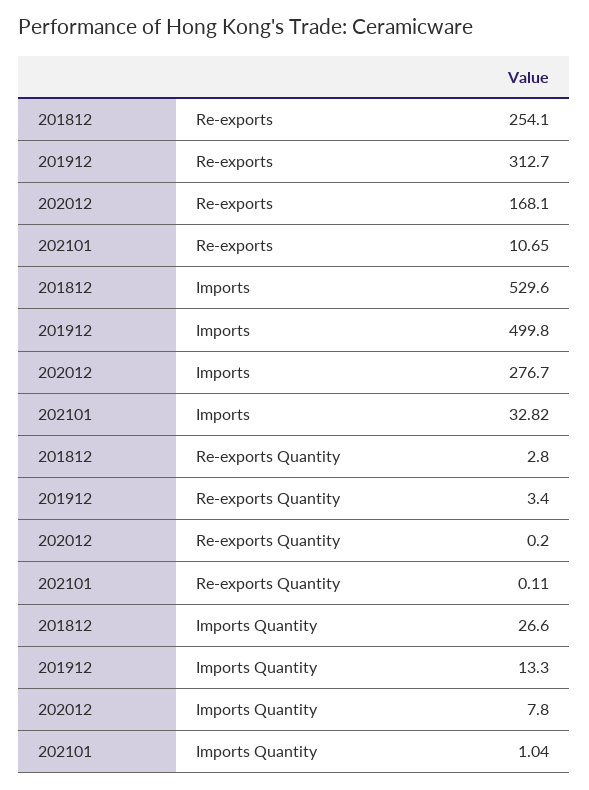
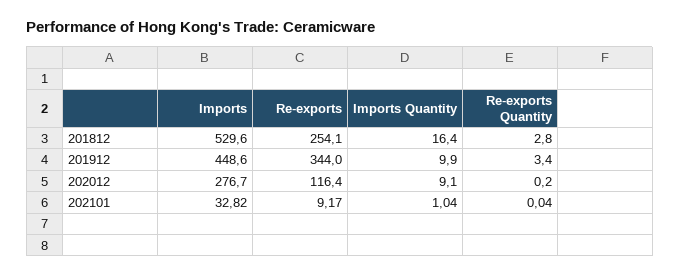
  {
    "201812": {
      "Re-exports": 254.1,
      "Imports": 529.6,
      "Re-exports Quantity": 2.8,
-     "Imports Quantity": 26.6
+     "Imports Quantity": 16.4
    },
    "201912": {
-     "Re-exports": 312.7,
+     "Re-exports": 344,
-     "Imports": 499.8,
+     "Imports": 448.6,
      "Re-exports Quantity": 3.4,
-     "Imports Quantity": 13.3
+     "Imports Quantity": 9.9
    },
    "202012": {
-     "Re-exports": 168.1,
+     "Re-exports": 116.4,
      "Imports": 276.7,
      "Re-exports Quantity": 0.2,
-     "Imports Quantity": 7.8
+     "Imports Quantity": 9.1
    },
    "202101": {
-     "Re-exports": 10.65,
+     "Re-exports": 9.17,
      "Imports": 32.82,
-     "Re-exports Quantity": 0.11,
+     "Re-exports Quantity": 0.04,
      "Imports Quantity": 1.04
    }
  }

